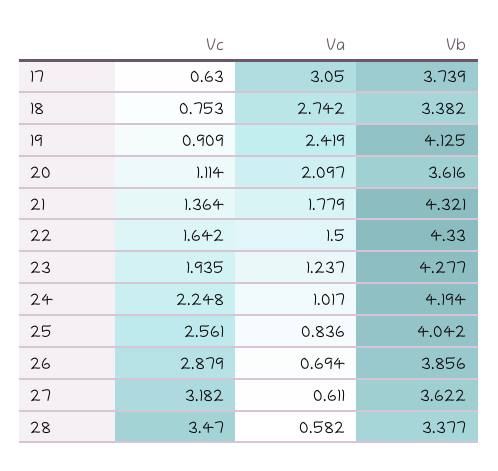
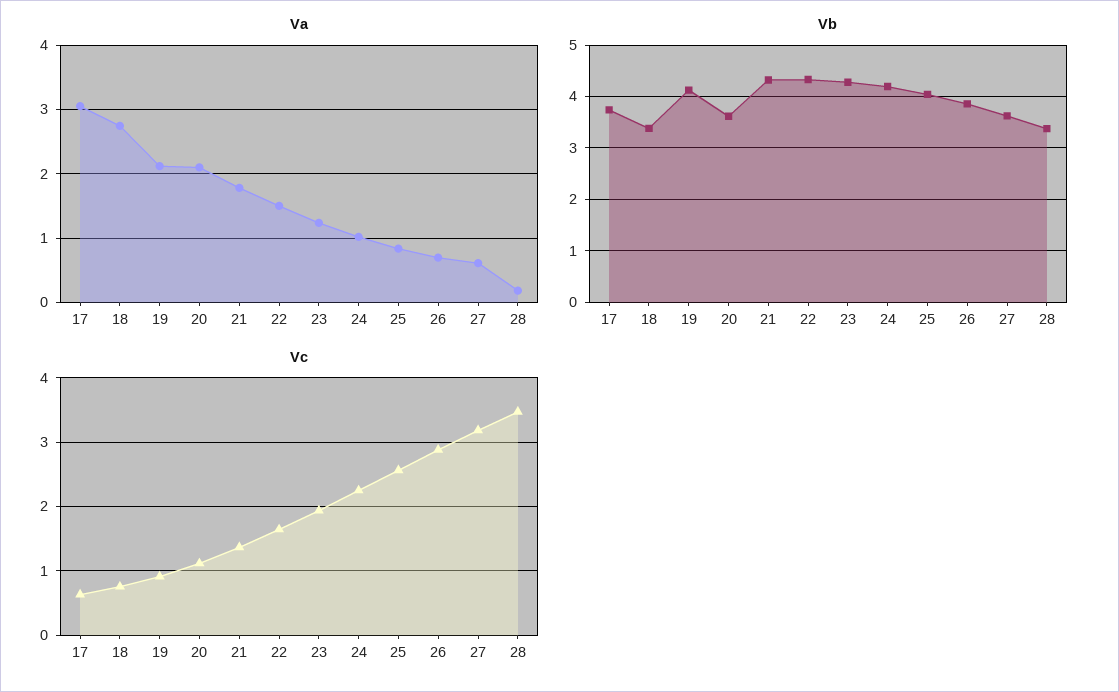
  {
    "Vc": {
      "17": 0.63,
      "18": 0.753,
      "19": 0.909,
      "20": 1.114,
      "21": 1.364,
      "22": 1.642,
      "23": 1.935,
      "24": 2.248,
      "25": 2.561,
      "26": 2.879,
      "27": 3.182,
      "28": 3.47
    },
    "Va": {
      "17": 3.05,
      "18": 2.742,
-     "19": 2.419,
+     "19": 2.1,
      "20": 2.097,
      "21": 1.779,
      "22": 1.5,
      "23": 1.237,
      "24": 1.017,
      "25": 0.836,
      "26": 0.694,
      "27": 0.611,
-     "28": 0.582
+     "28": 0.2
    },
    "Vb": {
      "17": 3.739,
      "18": 3.382,
      "19": 4.125,
      "20": 3.616,
      "21": 4.321,
      "22": 4.33,
      "23": 4.277,
      "24": 4.194,
      "25": 4.042,
      "26": 3.856,
      "27": 3.622,
      "28": 3.377
    }
  }

